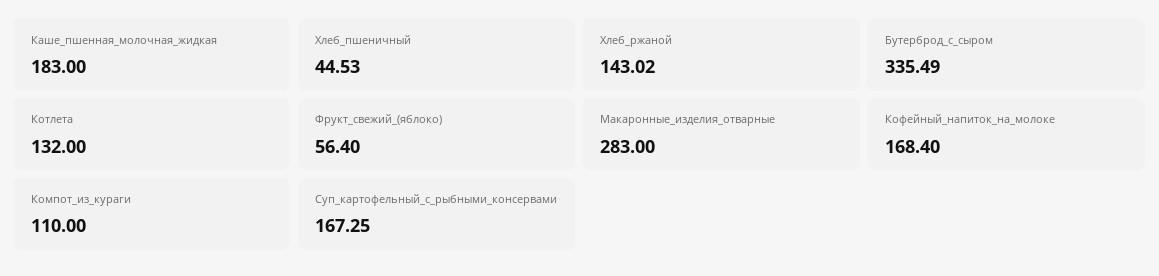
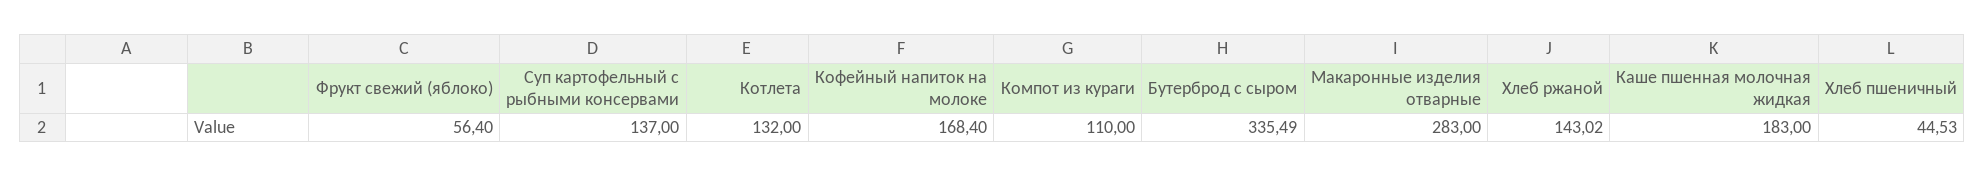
  {
    "Каше_пшенная_молочная_жидкая": 183,
    "Хлеб_пшеничный": 44.53,
    "Хлеб_ржаной": 143.02,
    "Бутерброд_с_сыром": 335.49,
    "Котлета": 132,
    "Фрукт_свежий_(яблоко)": 56.4,
    "Макаронные_изделия_отварные": 283,
    "Кофейный_напиток_на_молоке": 168.4,
    "Компот_из_кураги": 110,
-   "Суп_картофельный_с_рыбными_консервами": 167.25
+   "Суп_картофельный_с_рыбными_консервами": 137
  }

